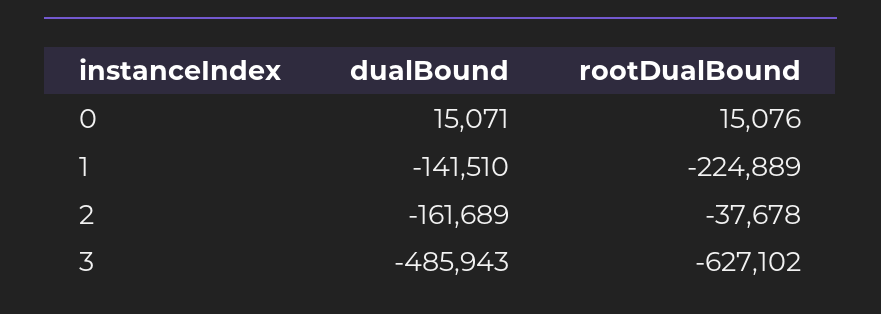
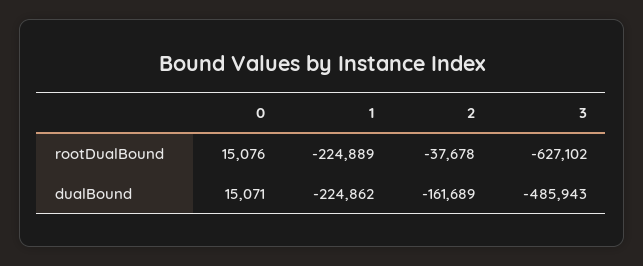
  {
    "dualBound": {
      "0": 15071,
-     "1": -141510,
+     "1": -224862,
      "2": -161689,
      "3": -485943
    },
    "rootDualBound": {
      "0": 15076,
      "1": -224889,
      "2": -37678,
      "3": -627102
    }
  }

